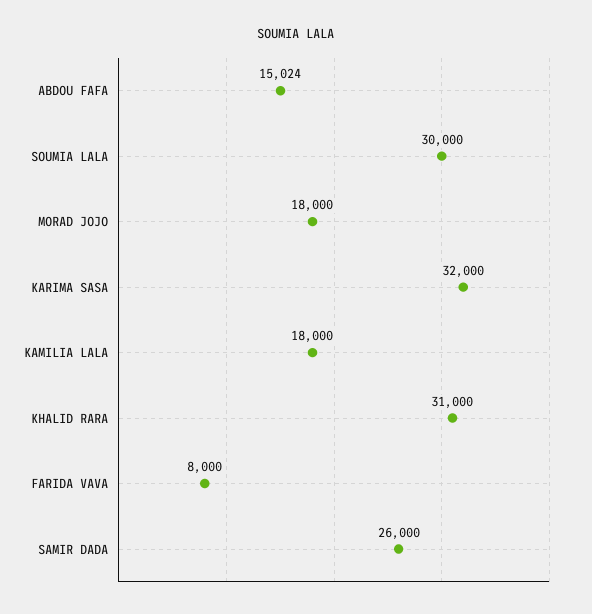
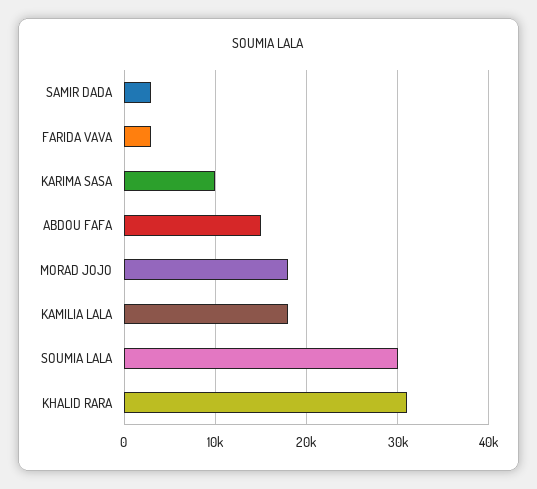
  {
    "ABDOU FAFA": 15024,
    "SOUMIA LALA": 30000,
    "MORAD JOJO": 18000,
-   "KARIMA SASA": 32000,
+   "KARIMA SASA": 10000,
    "KAMILIA LALA": 18000,
    "KHALID RARA": 31000,
-   "FARIDA VAVA": 8000,
+   "FARIDA VAVA": 3000,
-   "SAMIR DADA": 26000
+   "SAMIR DADA": 3000
  }

